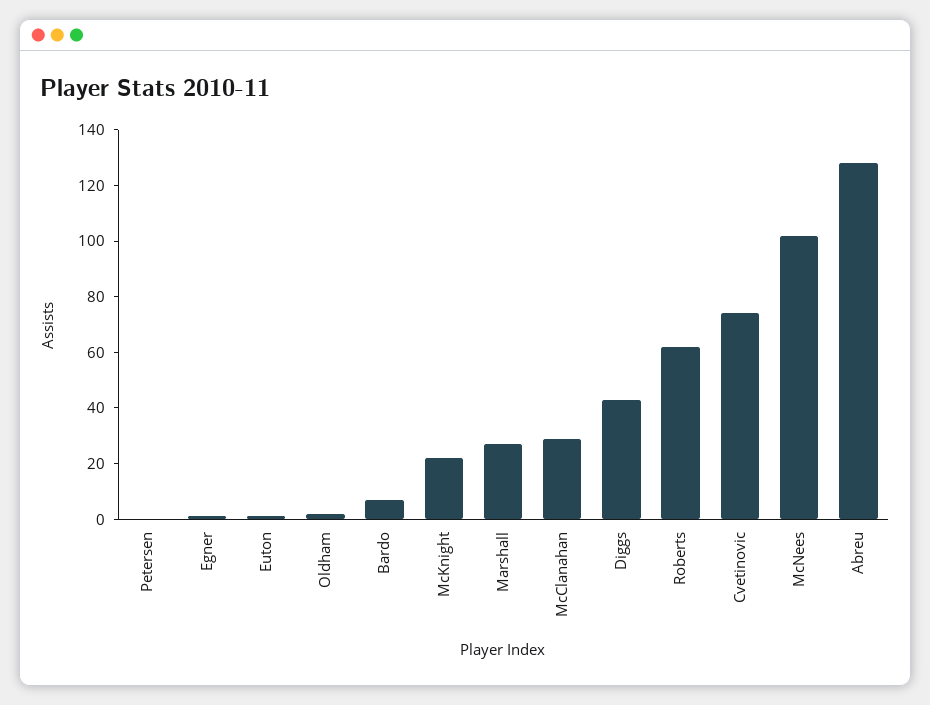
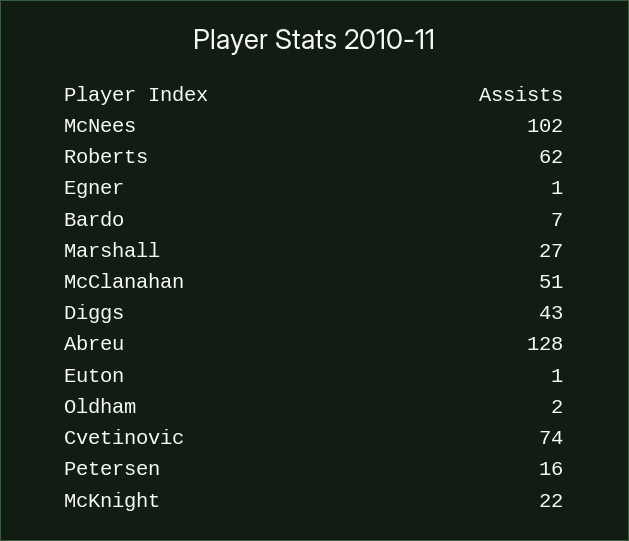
  {
-   "Petersen": 0,
+   "Petersen": 16,
    "Egner": 1,
    "Euton": 1,
    "Oldham": 2,
    "Bardo": 7,
    "McKnight": 22,
    "Marshall": 27,
-   "McClanahan": 30,
+   "McClanahan": 51,
    "Diggs": 43,
    "Roberts": 62,
    "Cvetinovic": 74,
    "McNees": 102,
    "Abreu": 128
  }

